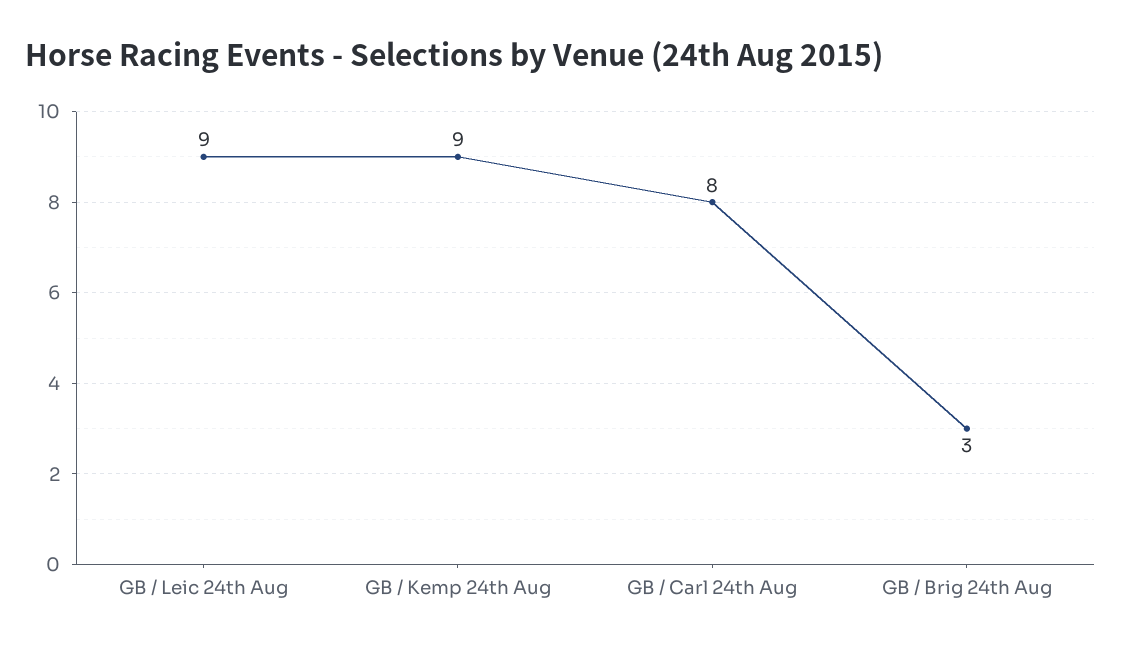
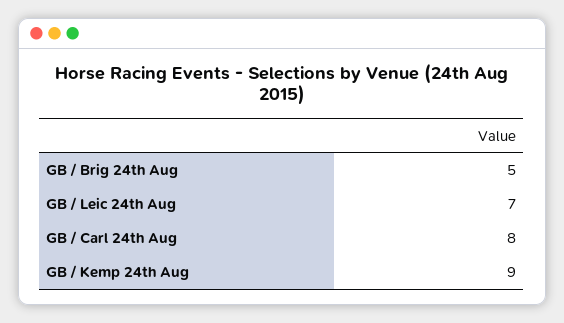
  {
-   "GB / Leic 24th Aug": 9,
+   "GB / Leic 24th Aug": 7,
    "GB / Kemp 24th Aug": 9,
    "GB / Carl 24th Aug": 8,
-   "GB / Brig 24th Aug": 3
+   "GB / Brig 24th Aug": 5
  }

